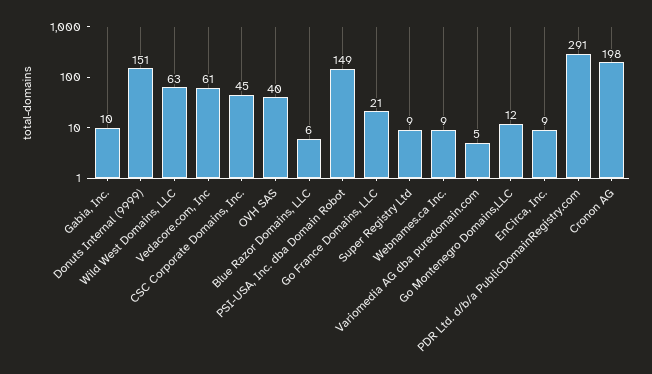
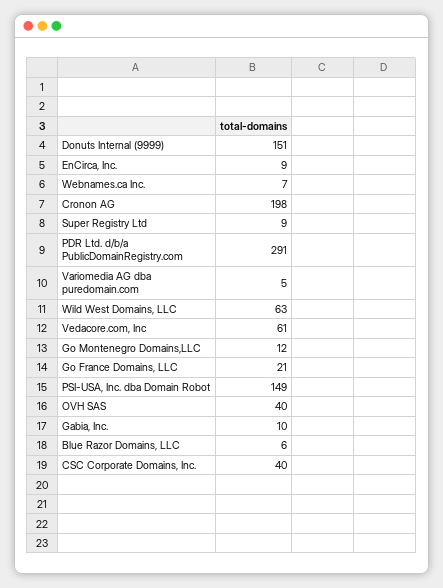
  {
    "Gabia, Inc.": 10,
    "Donuts Internal (9999)": 151,
    "Wild West Domains, LLC": 63,
    "Vedacore.com, Inc": 61,
-   "CSC Corporate Domains, Inc.": 45,
+   "CSC Corporate Domains, Inc.": 40,
    "OVH SAS": 40,
    "Blue Razor Domains, LLC": 6,
    "PSI-USA, Inc. dba Domain Robot": 149,
    "Go France Domains, LLC": 21,
    "Super Registry Ltd": 9,
-   "Webnames.ca Inc.": 9,
+   "Webnames.ca Inc.": 7,
    "Variomedia AG dba puredomain.com": 5,
    "Go Montenegro Domains,LLC": 12,
    "EnCirca, Inc.": 9,
    "PDR Ltd. d/b/a PublicDomainRegistry.com": 291,
    "Cronon AG": 198
  }

